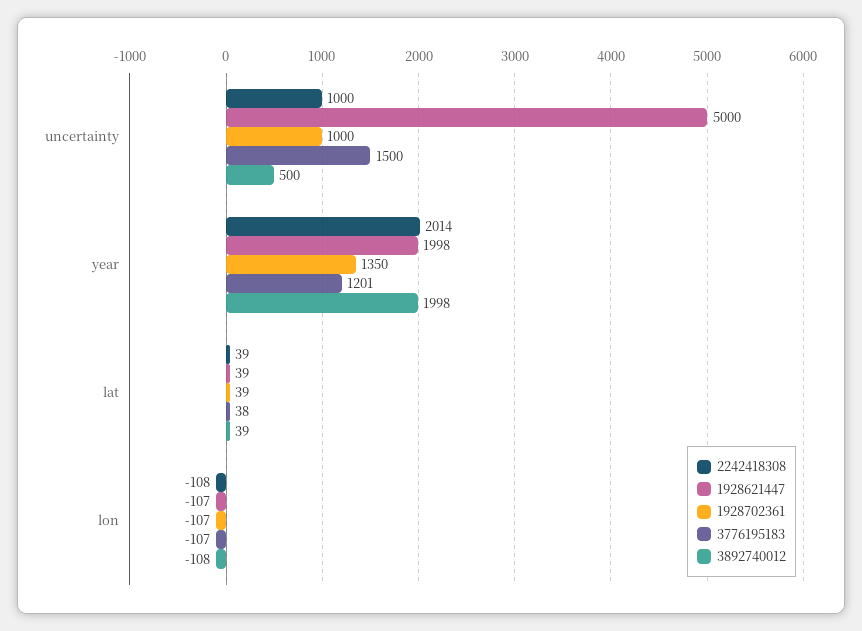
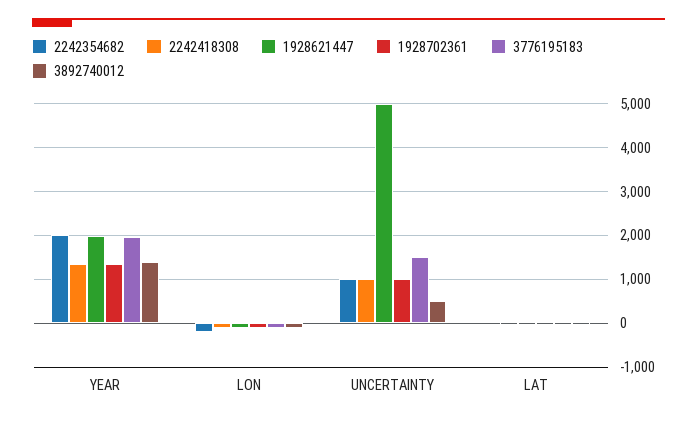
  {
    "2242418308": {
      "uncertainty": 1000,
-     "year": 2014,
+     "year": 1400,
      "lat": 39,
      "lon": -108
    },
    "1928621447": {
      "uncertainty": 5000,
      "year": 1998,
      "lat": 39,
      "lon": -107
    },
    "1928702361": {
      "uncertainty": 1000,
      "year": 1350,
      "lat": 39,
      "lon": -107
    },
    "3776195183": {
      "uncertainty": 1500,
-     "year": 1201,
+     "year": 2000,
      "lat": 38,
      "lon": -107
    },
    "3892740012": {
      "uncertainty": 500,
-     "year": 1998,
+     "year": 1400,
      "lat": 39,
      "lon": -108
-   }
+   },
+   "2242354682": {
+     "year": 2000,
+     "lon": -200,
+     "uncertainty": 1000,
+     "lat": 0
+   }
  }

